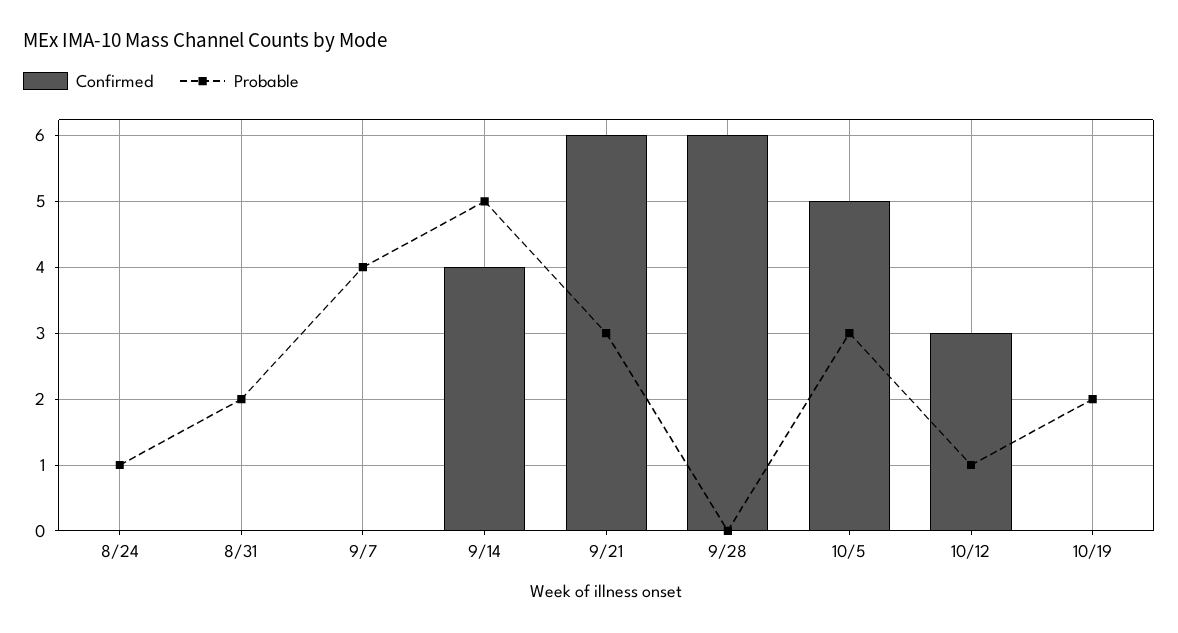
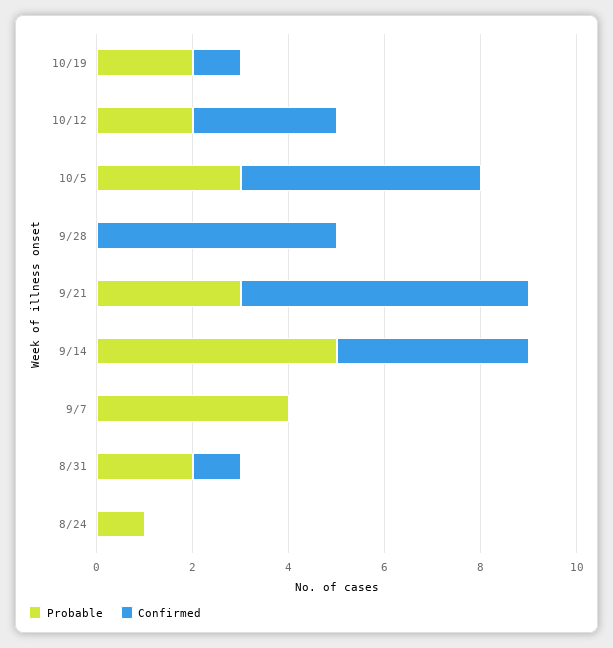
  {
    "Confirmed": {
      "8/24": 0,
-     "8/31": 0,
+     "8/31": 1,
      "9/7": 0,
      "9/14": 4,
      "9/21": 6,
-     "9/28": 6,
+     "9/28": 5,
      "10/5": 5,
      "10/12": 3,
-     "10/19": 0
+     "10/19": 1
    },
    "Probable": {
      "8/24": 1,
      "8/31": 2,
      "9/7": 4,
      "9/14": 5,
      "9/21": 3,
      "9/28": 0,
      "10/5": 3,
-     "10/12": 1,
+     "10/12": 2,
      "10/19": 2
    }
  }

